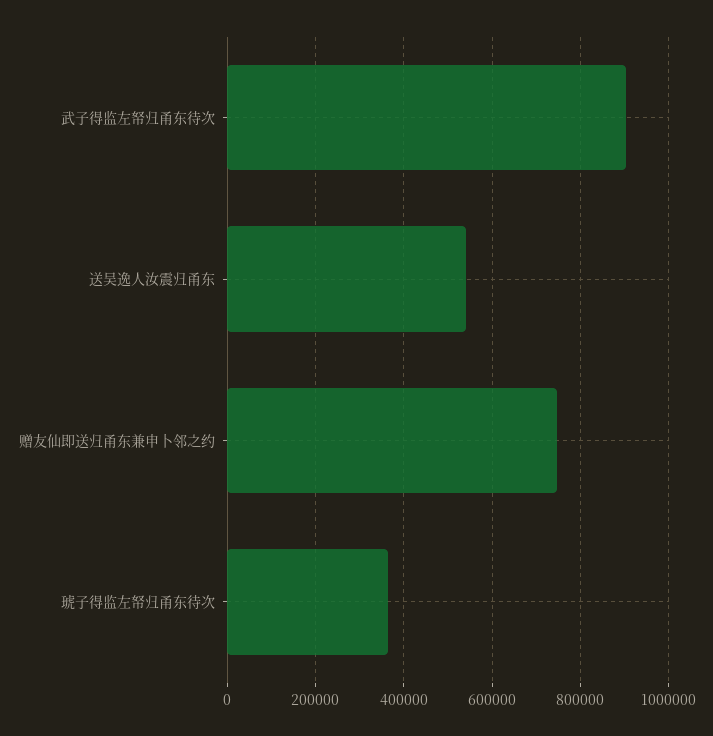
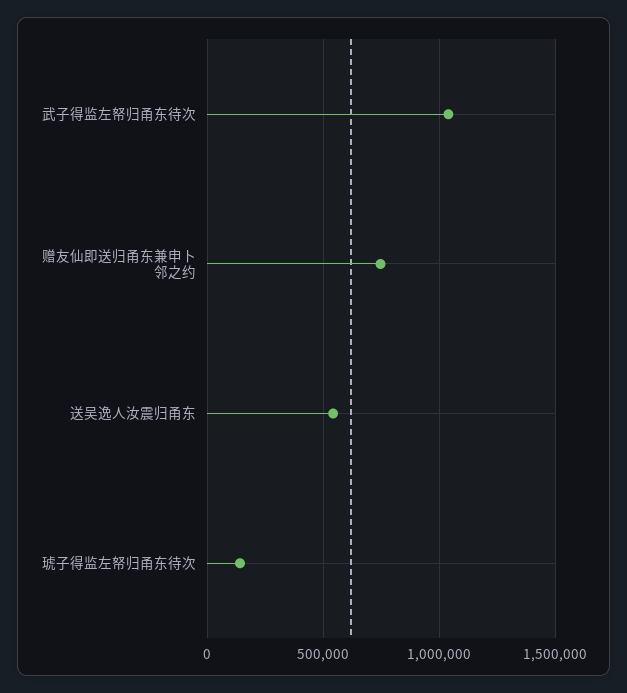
  {
-   "武子得监左帑归甬东待次": 900000,
+   "武子得监左帑归甬东待次": 1050000,
    "送吴逸人汝震归甬东": 540000,
    "赠友仙即送归甬东兼申卜邻之约": 740000,
-   "琥子得监左帑归甬东待次": 360000
+   "琥子得监左帑归甬东待次": 150000
  }

